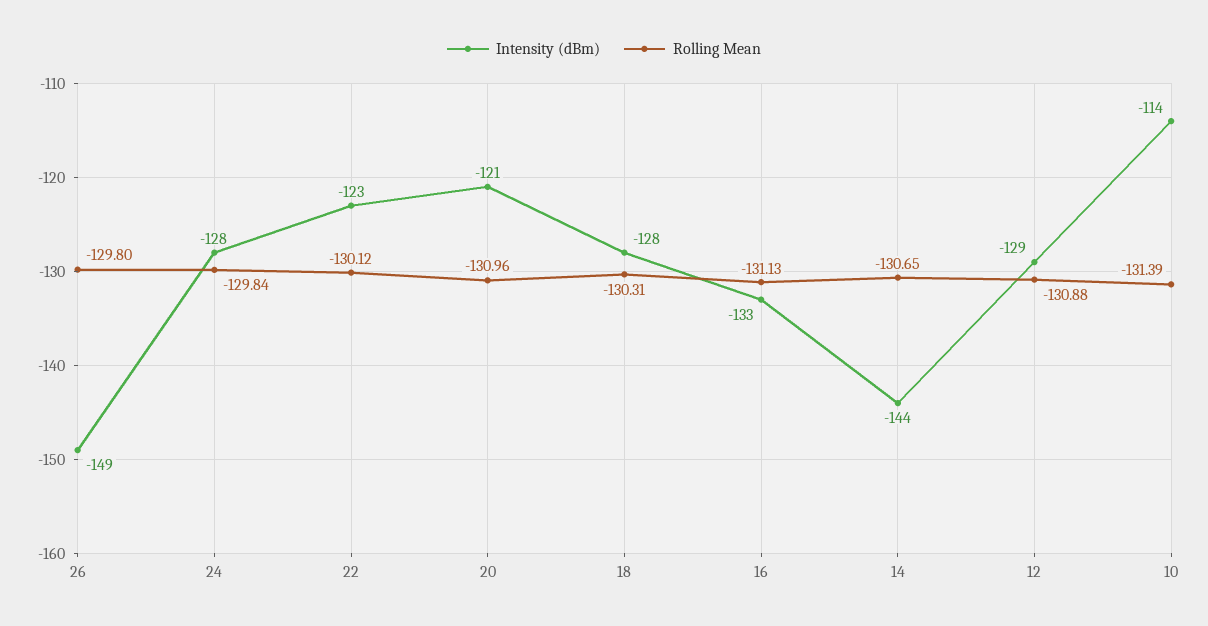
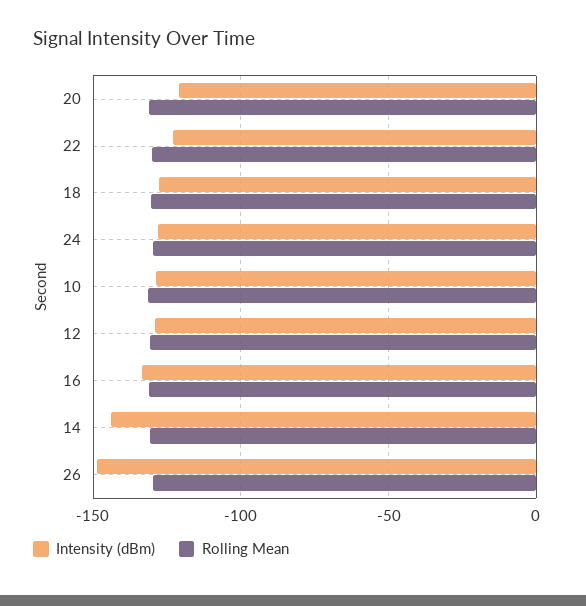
  {
    "Intensity (dBm)": {
      "26": -149,
      "24": -128,
      "22": -123,
      "20": -121,
      "18": -128,
      "16": -133,
      "14": -144,
      "12": -129,
-     "10": -114
+     "10": -130
    },
    "Rolling Mean": {
      "26": -129.8,
      "24": -129.84,
      "22": -130.12,
      "20": -130.96,
      "18": -130.31,
      "16": -131.13,
      "14": -130.65,
      "12": -130.88,
      "10": -131.39
    }
  }

